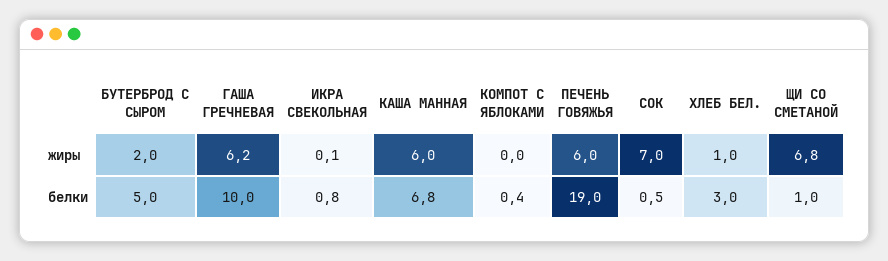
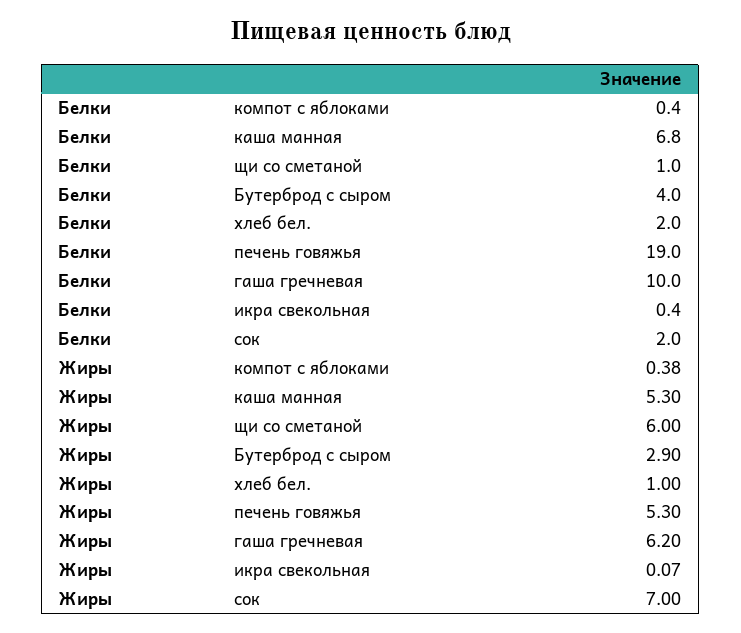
  {
    "БУТЕРБРОД С СЫРОМ": {
-     "жиры": 2,
+     "жиры": 2.9,
-     "белки": 5
+     "белки": 4
    },
    "ГАША ГРЕЧНЕВАЯ": {
      "жиры": 6.2,
      "белки": 10
    },
    "ИКРА СВЕКОЛЬНАЯ": {
      "жиры": 0.07,
-     "белки": 0.8
+     "белки": 0.4
    },
    "КАША МАННАЯ": {
-     "жиры": 6,
+     "жиры": 5.3,
      "белки": 6.8
    },
    "КОМПОТ С ЯБЛОКАМИ": {
-     "жиры": 0,
+     "жиры": 0.38,
      "белки": 0.4
    },
    "ПЕЧЕНЬ ГОВЯЖЬЯ": {
-     "жиры": 6,
+     "жиры": 5.3,
      "белки": 19
    },
    "СОК": {
      "жиры": 7,
-     "белки": 0.5
+     "белки": 2
    },
    "ХЛЕБ БЕЛ.": {
      "жиры": 1,
-     "белки": 3
+     "белки": 2
    },
    "ЩИ СО СМЕТАНОЙ": {
-     "жиры": 6.8,
+     "жиры": 6,
      "белки": 1
    }
  }

